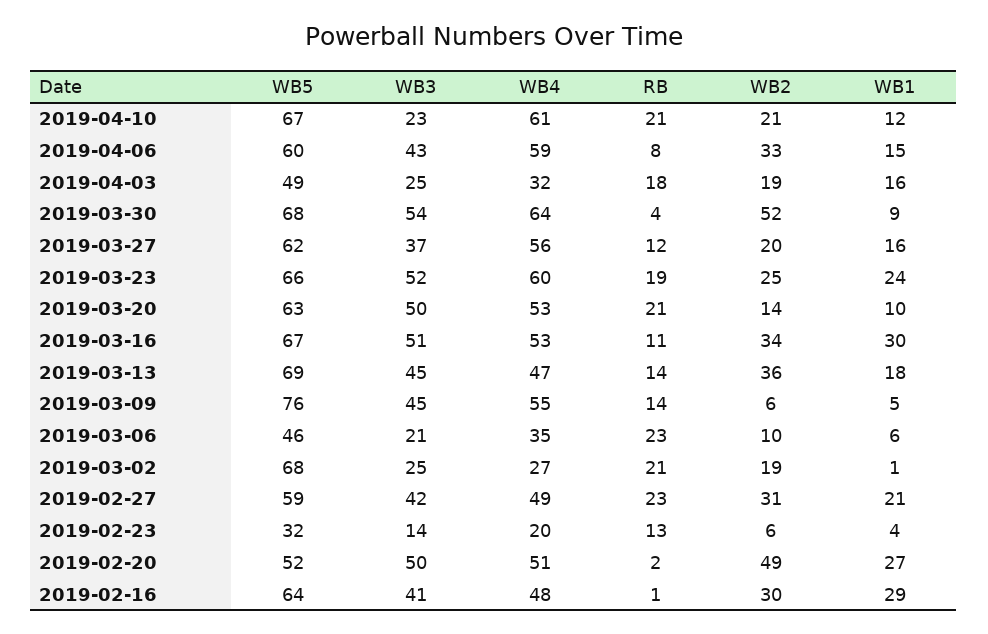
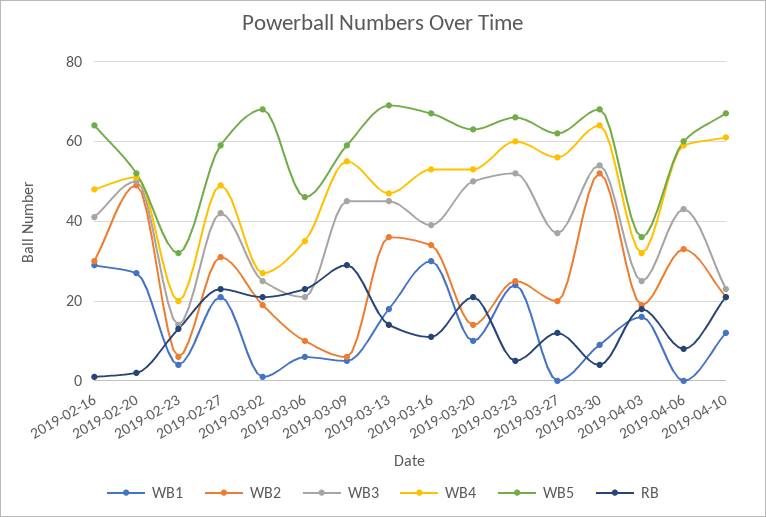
  {
    "WB5": {
      "2019-04-10": 67,
      "2019-04-06": 60,
-     "2019-04-03": 49,
+     "2019-04-03": 35,
      "2019-03-30": 68,
      "2019-03-27": 62,
      "2019-03-23": 66,
      "2019-03-20": 63,
      "2019-03-16": 67,
      "2019-03-13": 69,
-     "2019-03-09": 76,
+     "2019-03-09": 60,
      "2019-03-06": 46,
      "2019-03-02": 68,
      "2019-02-27": 59,
      "2019-02-23": 32,
      "2019-02-20": 52,
      "2019-02-16": 64
    },
    "WB3": {
      "2019-04-10": 23,
      "2019-04-06": 43,
      "2019-04-03": 25,
      "2019-03-30": 54,
      "2019-03-27": 37,
      "2019-03-23": 52,
      "2019-03-20": 50,
-     "2019-03-16": 51,
+     "2019-03-16": 40,
      "2019-03-13": 45,
      "2019-03-09": 45,
      "2019-03-06": 21,
      "2019-03-02": 25,
      "2019-02-27": 42,
      "2019-02-23": 14,
      "2019-02-20": 50,
      "2019-02-16": 41
    },
    "WB4": {
      "2019-04-10": 61,
      "2019-04-06": 59,
      "2019-04-03": 32,
      "2019-03-30": 64,
      "2019-03-27": 56,
      "2019-03-23": 60,
      "2019-03-20": 53,
      "2019-03-16": 53,
      "2019-03-13": 47,
      "2019-03-09": 55,
      "2019-03-06": 35,
      "2019-03-02": 27,
      "2019-02-27": 49,
      "2019-02-23": 20,
      "2019-02-20": 51,
      "2019-02-16": 48
    },
    "RB": {
      "2019-04-10": 21,
      "2019-04-06": 8,
      "2019-04-03": 18,
      "2019-03-30": 4,
      "2019-03-27": 12,
-     "2019-03-23": 19,
+     "2019-03-23": 5,
      "2019-03-20": 21,
      "2019-03-16": 11,
      "2019-03-13": 14,
-     "2019-03-09": 14,
+     "2019-03-09": 30,
      "2019-03-06": 23,
      "2019-03-02": 21,
      "2019-02-27": 23,
      "2019-02-23": 13,
      "2019-02-20": 2,
      "2019-02-16": 1
    },
    "WB2": {
      "2019-04-10": 21,
      "2019-04-06": 33,
      "2019-04-03": 19,
      "2019-03-30": 52,
      "2019-03-27": 20,
      "2019-03-23": 25,
      "2019-03-20": 14,
      "2019-03-16": 34,
      "2019-03-13": 36,
      "2019-03-09": 6,
      "2019-03-06": 10,
      "2019-03-02": 19,
      "2019-02-27": 31,
      "2019-02-23": 6,
      "2019-02-20": 49,
      "2019-02-16": 30
    },
    "WB1": {
      "2019-04-10": 12,
-     "2019-04-06": 15,
+     "2019-04-06": 0,
      "2019-04-03": 16,
      "2019-03-30": 9,
-     "2019-03-27": 16,
+     "2019-03-27": 0,
      "2019-03-23": 24,
      "2019-03-20": 10,
      "2019-03-16": 30,
      "2019-03-13": 18,
      "2019-03-09": 5,
      "2019-03-06": 6,
      "2019-03-02": 1,
      "2019-02-27": 21,
      "2019-02-23": 4,
      "2019-02-20": 27,
      "2019-02-16": 29
    }
  }

